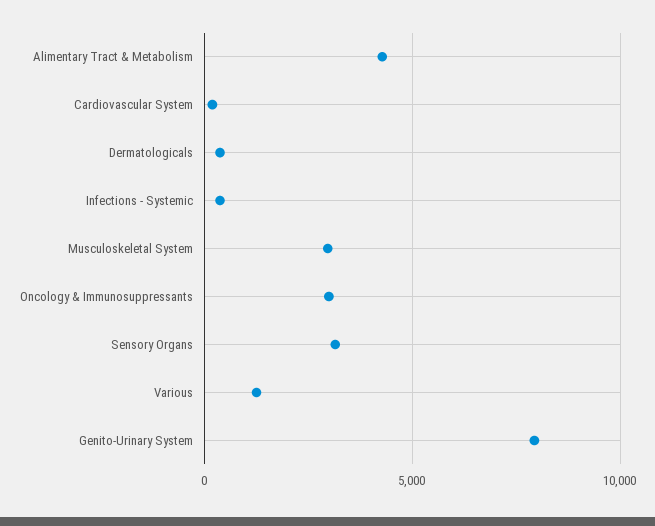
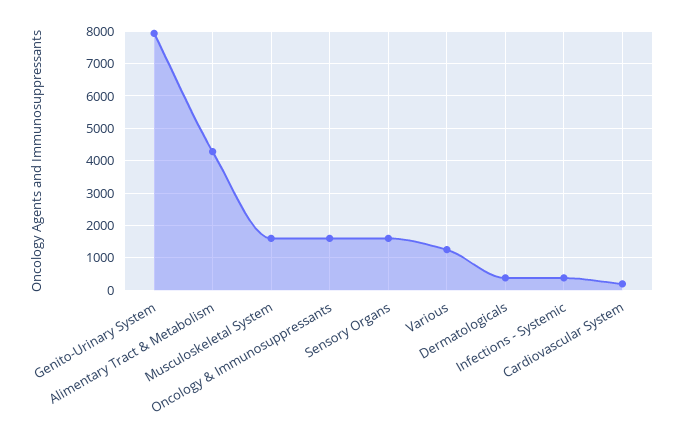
  {
    "Alimentary Tract & Metabolism": 4200,
    "Cardiovascular System": 200,
    "Dermatologicals": 400,
    "Infections - Systemic": 400,
-   "Musculoskeletal System": 3000,
+   "Musculoskeletal System": 1600,
-   "Oncology & Immunosuppressants": 3000,
+   "Oncology & Immunosuppressants": 1600,
-   "Sensory Organs": 3000,
+   "Sensory Organs": 1600,
    "Various": 1200,
    "Genito-Urinary System": 8000
  }

